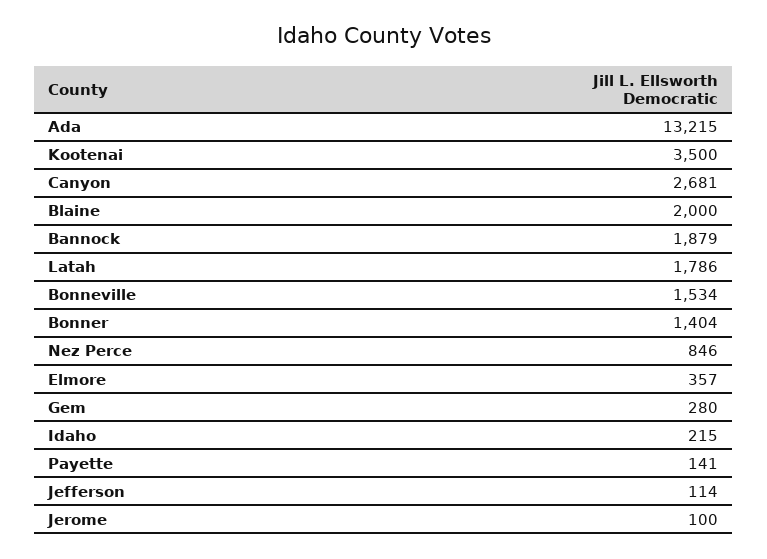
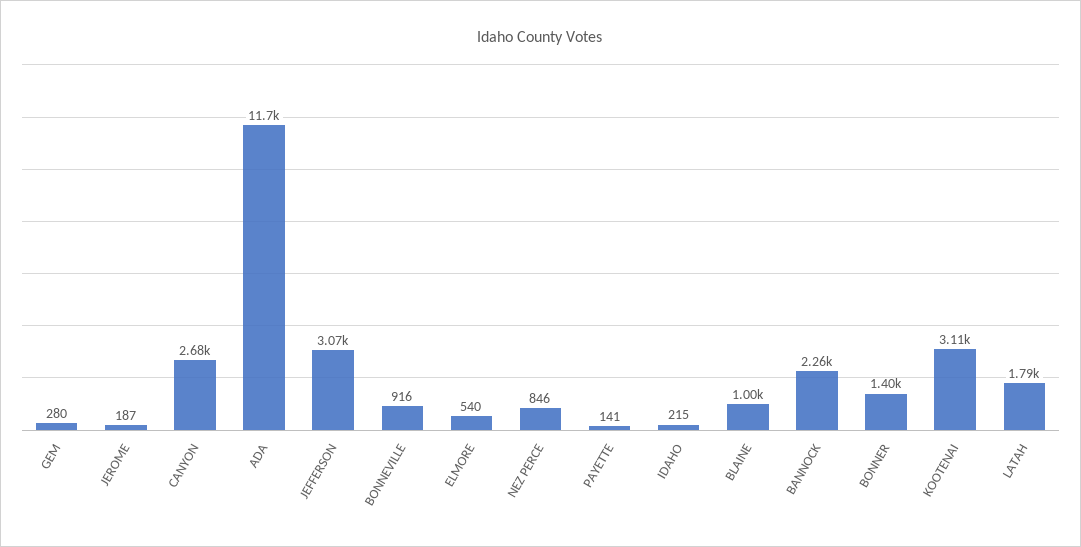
  {
-   "Ada": 13215,
+   "Ada": 11700,
-   "Kootenai": 3500,
+   "Kootenai": 3110,
    "Canyon": 2681,
-   "Blaine": 2000,
+   "Blaine": 1000,
-   "Bannock": 1879,
+   "Bannock": 2260,
    "Latah": 1786,
-   "Bonneville": 1534,
+   "Bonneville": 916,
    "Bonner": 1404,
    "Nez Perce": 846,
-   "Elmore": 357,
+   "Elmore": 540,
    "Gem": 280,
    "Idaho": 215,
    "Payette": 141,
-   "Jefferson": 114,
+   "Jefferson": 3070,
-   "Jerome": 100
+   "Jerome": 187
  }

